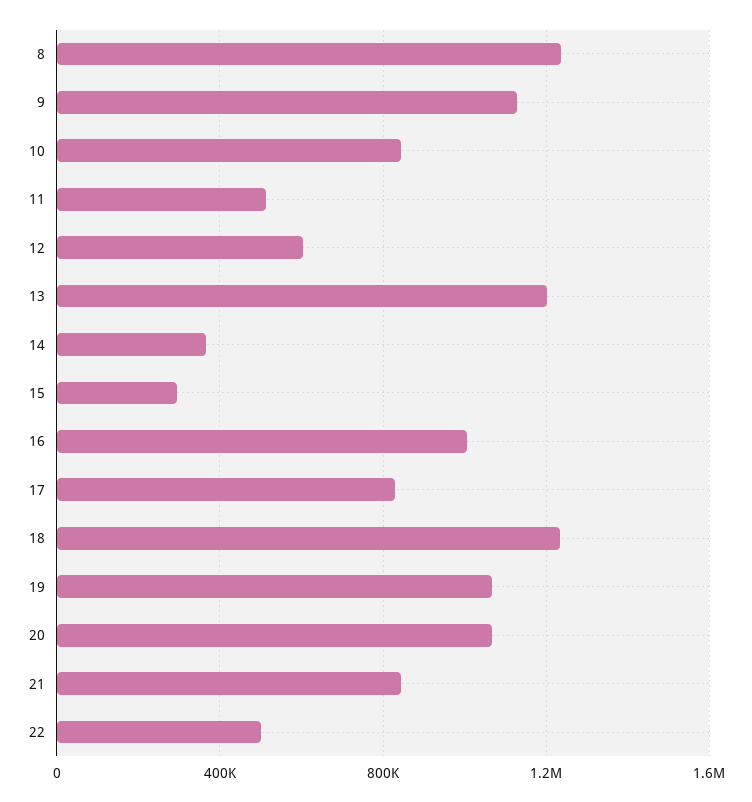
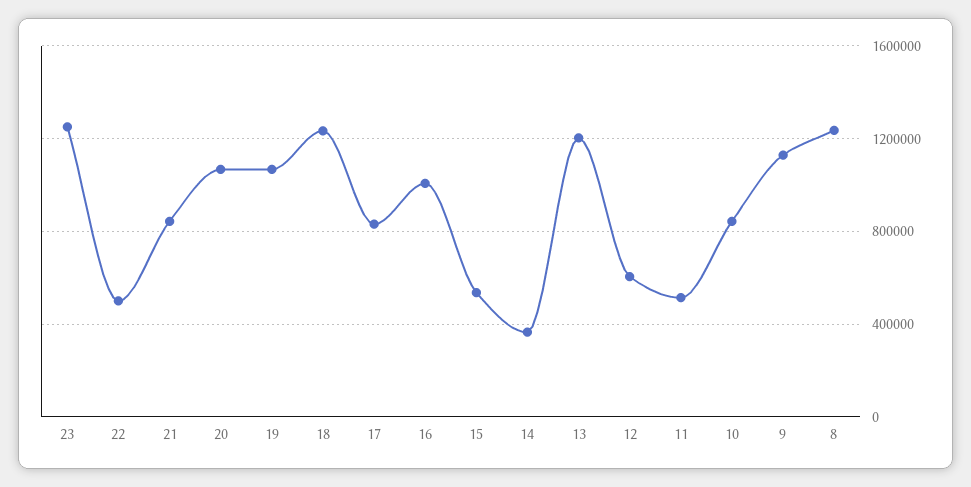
  {
    "8": 1250000,
    "9": 1150000,
    "10": 850000,
    "11": 500000,
    "12": 600000,
    "13": 1200000,
    "14": 350000,
-   "15": 300000,
+   "15": 550000,
    "16": 1000000,
    "17": 850000,
    "18": 1250000,
    "19": 1050000,
    "20": 1050000,
    "21": 850000,
-   "22": 500000
+   "22": 500000,
+   "23": 1250000
  }

